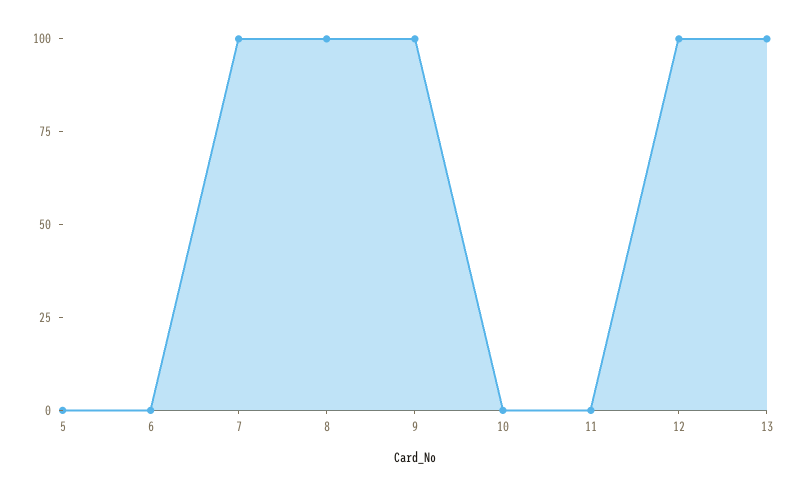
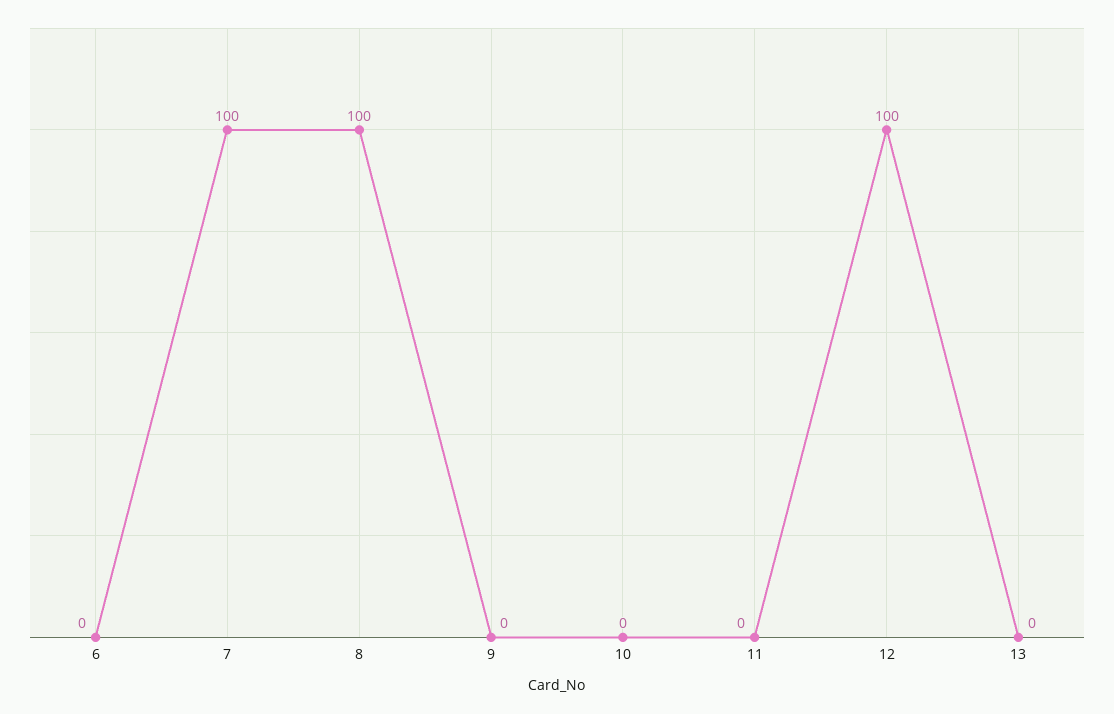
  {
-   "5": 0,
    "6": 0,
    "7": 100,
    "8": 100,
-   "9": 100,
+   "9": 0,
    "10": 0,
    "11": 0,
    "12": 100,
-   "13": 100
+   "13": 0
  }

